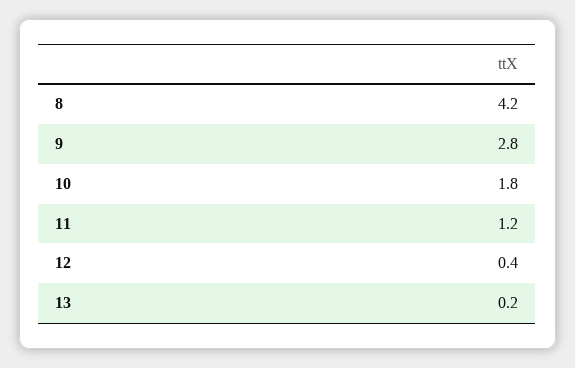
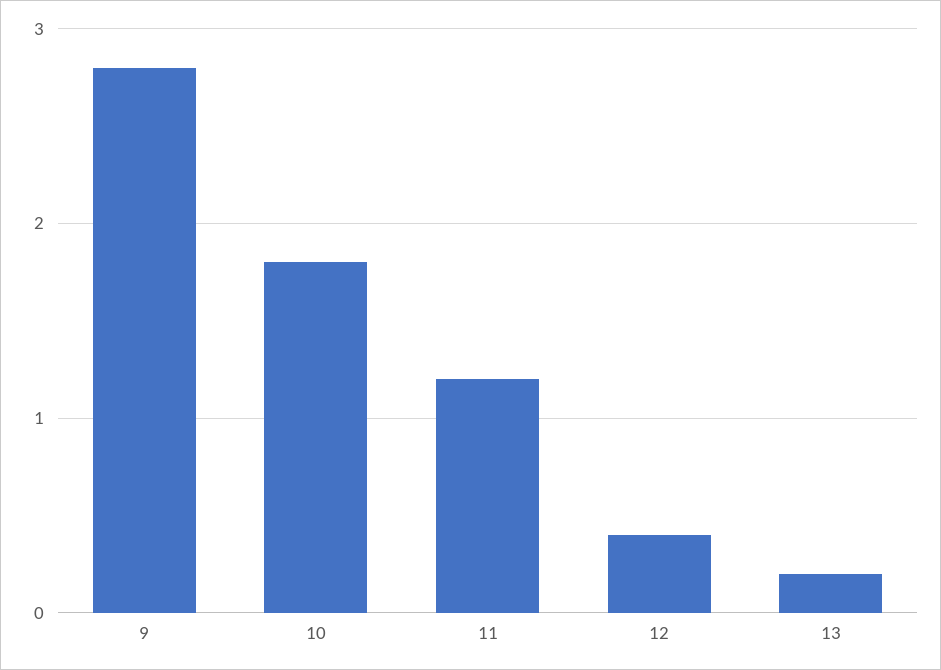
  {
-   "8": 4.2,
    "9": 2.8,
    "10": 1.8,
    "11": 1.2,
    "12": 0.4,
    "13": 0.2
  }

